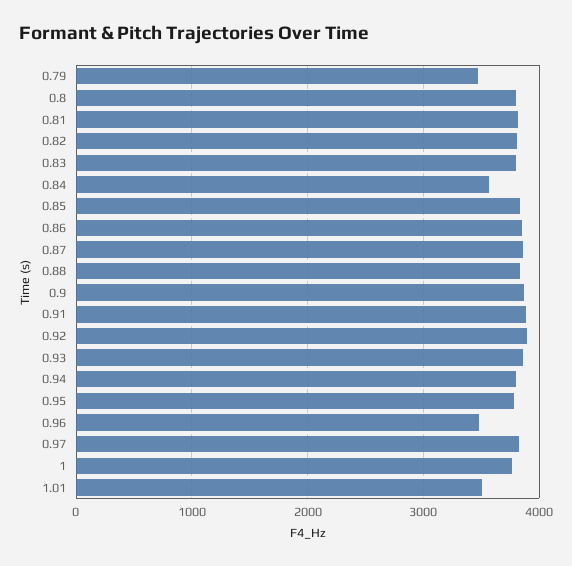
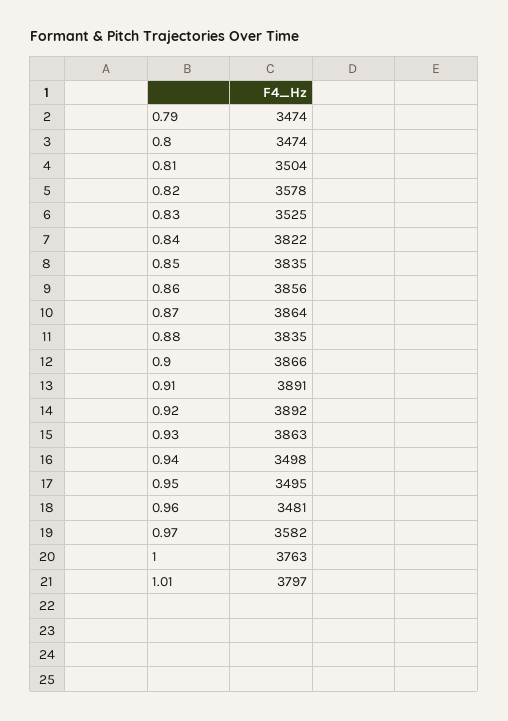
  {
    "0.79": 3474,
-   "0.8": 3800,
+   "0.8": 3474,
-   "0.81": 3800,
+   "0.81": 3504,
-   "0.82": 3800,
+   "0.82": 3578,
-   "0.83": 3800,
+   "0.83": 3525,
-   "0.84": 3600,
+   "0.84": 3822,
    "0.85": 3835,
    "0.86": 3856,
    "0.87": 3864,
    "0.88": 3835,
    "0.9": 3866,
    "0.91": 3891,
    "0.92": 3892,
    "0.93": 3863,
-   "0.94": 3800,
+   "0.94": 3498,
-   "0.95": 3800,
+   "0.95": 3495,
    "0.96": 3481,
-   "0.97": 3800,
+   "0.97": 3582,
    "1": 3763,
-   "1.01": 3500
+   "1.01": 3797
  }

